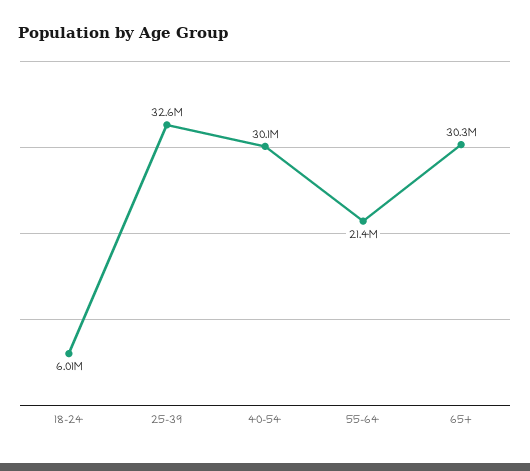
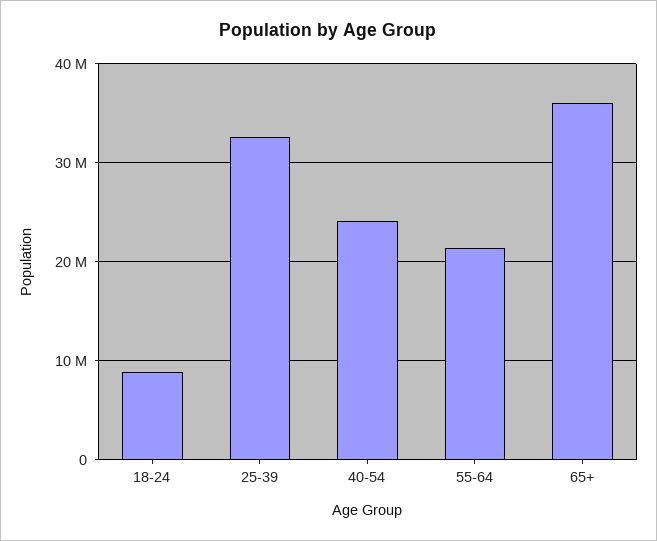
  {
-   "18-24": 6010000,
+   "18-24": 9000000,
    "25-39": 32600000,
-   "40-54": 30100000,
+   "40-54": 24000000,
    "55-64": 21400000,
-   "65+": 30300000
+   "65+": 36000000
  }

